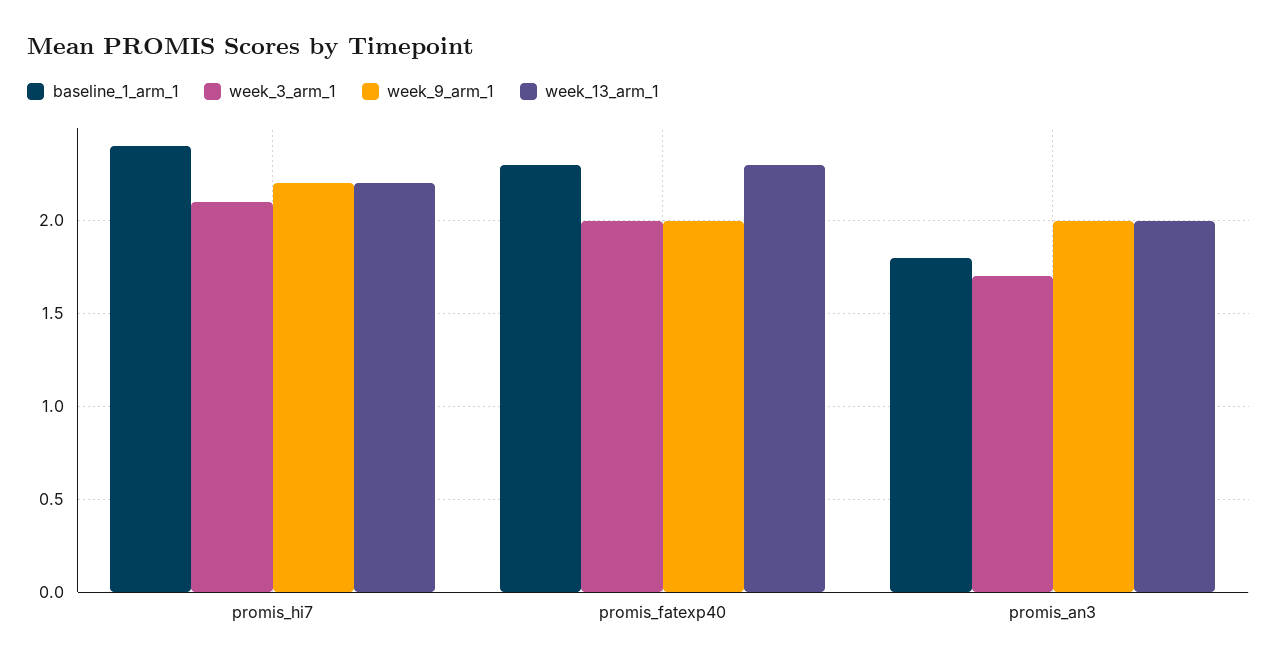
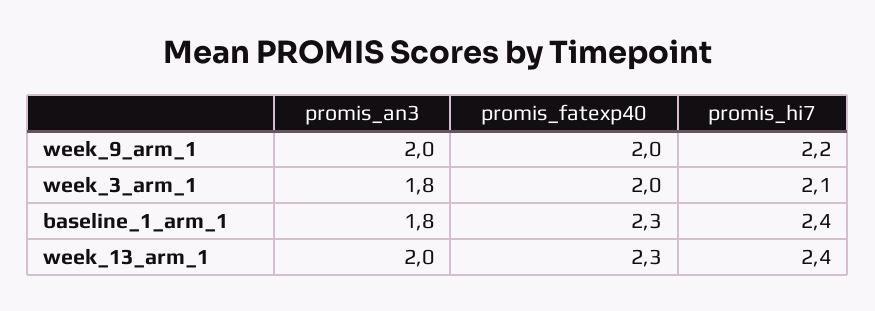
  {
    "baseline_1_arm_1": {
      "promis_hi7": 2.4,
      "promis_fatexp40": 2.3,
      "promis_an3": 1.8
    },
    "week_3_arm_1": {
      "promis_hi7": 2.1,
      "promis_fatexp40": 2,
-     "promis_an3": 1.7
+     "promis_an3": 1.8
    },
    "week_9_arm_1": {
      "promis_hi7": 2.2,
      "promis_fatexp40": 2,
      "promis_an3": 2
    },
    "week_13_arm_1": {
-     "promis_hi7": 2.2,
+     "promis_hi7": 2.4,
      "promis_fatexp40": 2.3,
      "promis_an3": 2
    }
  }

